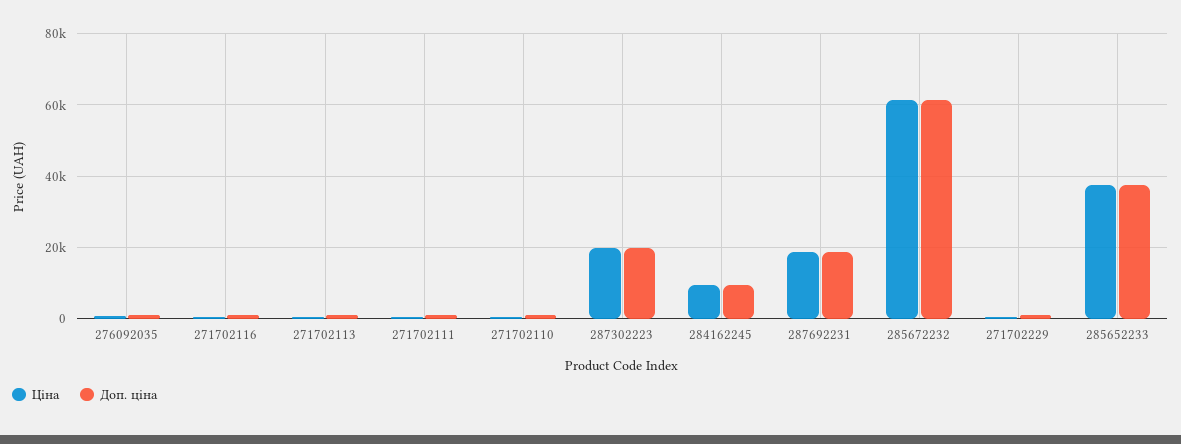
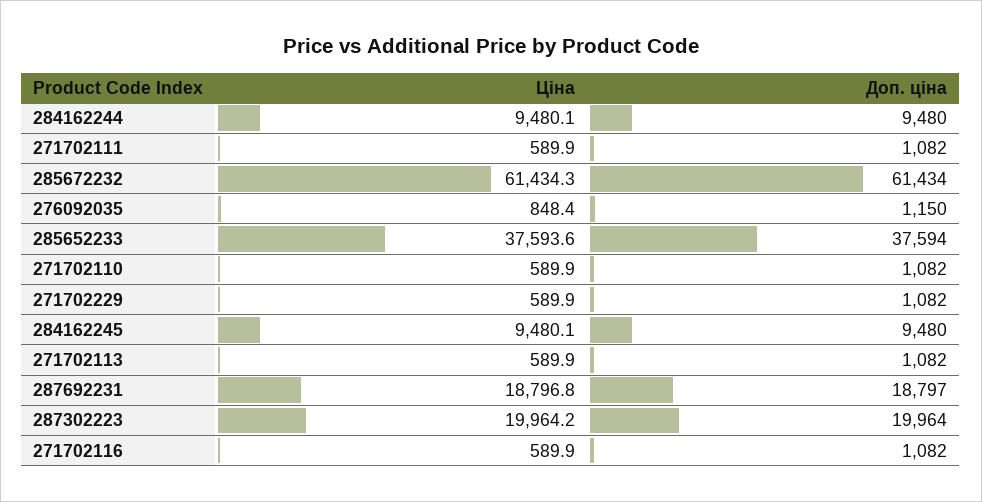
  {
    "Ціна": {
      "276092035": 848.4,
      "271702116": 589.9,
      "271702113": 589.9,
      "271702111": 589.9,
      "271702110": 589.9,
      "287302223": 19964.2,
      "284162245": 9480.1,
      "287692231": 18796.8,
      "285672232": 61434.3,
      "271702229": 589.9,
-     "285652233": 37593.6
+     "285652233": 37593.6,
+     "284162244": 9480.1
    },
    "Доп. ціна": {
      "276092035": 1150,
      "271702116": 1082,
      "271702113": 1082,
      "271702111": 1082,
      "271702110": 1082,
      "287302223": 19964,
      "284162245": 9480,
      "287692231": 18797,
      "285672232": 61434,
      "271702229": 1082,
-     "285652233": 37594
+     "285652233": 37594,
+     "284162244": 9480
    }
  }

